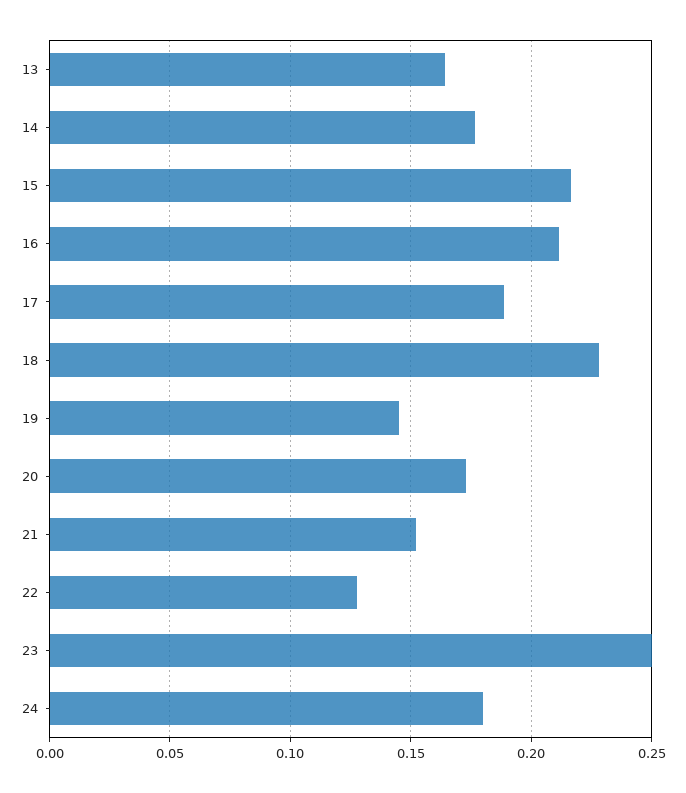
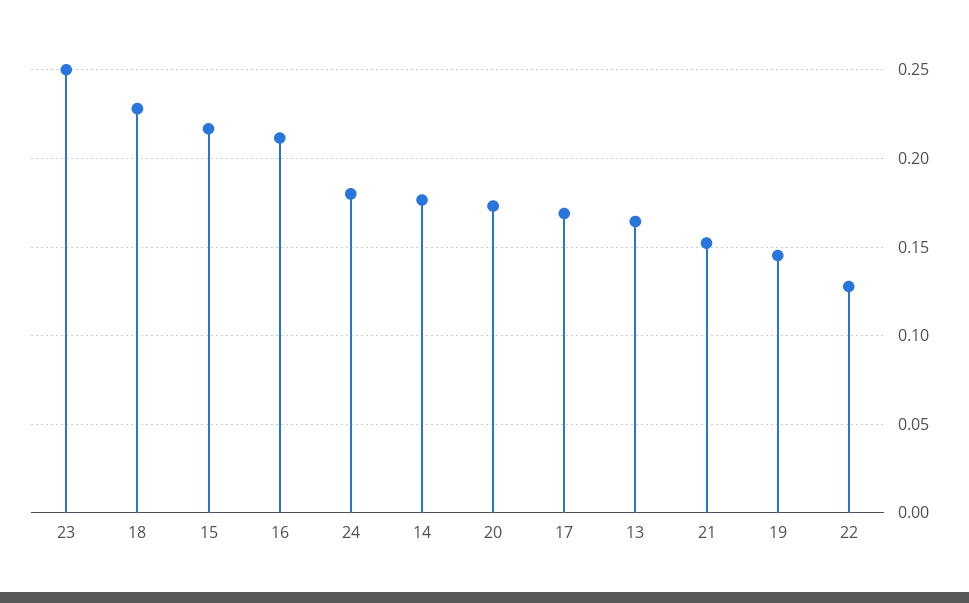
  {
    "13": 0.165,
    "14": 0.175,
    "15": 0.215,
    "16": 0.21,
-   "17": 0.19,
+   "17": 0.17,
    "18": 0.23,
    "19": 0.145,
    "20": 0.175,
    "21": 0.15,
    "22": 0.13,
    "23": 0.25,
    "24": 0.18
  }

